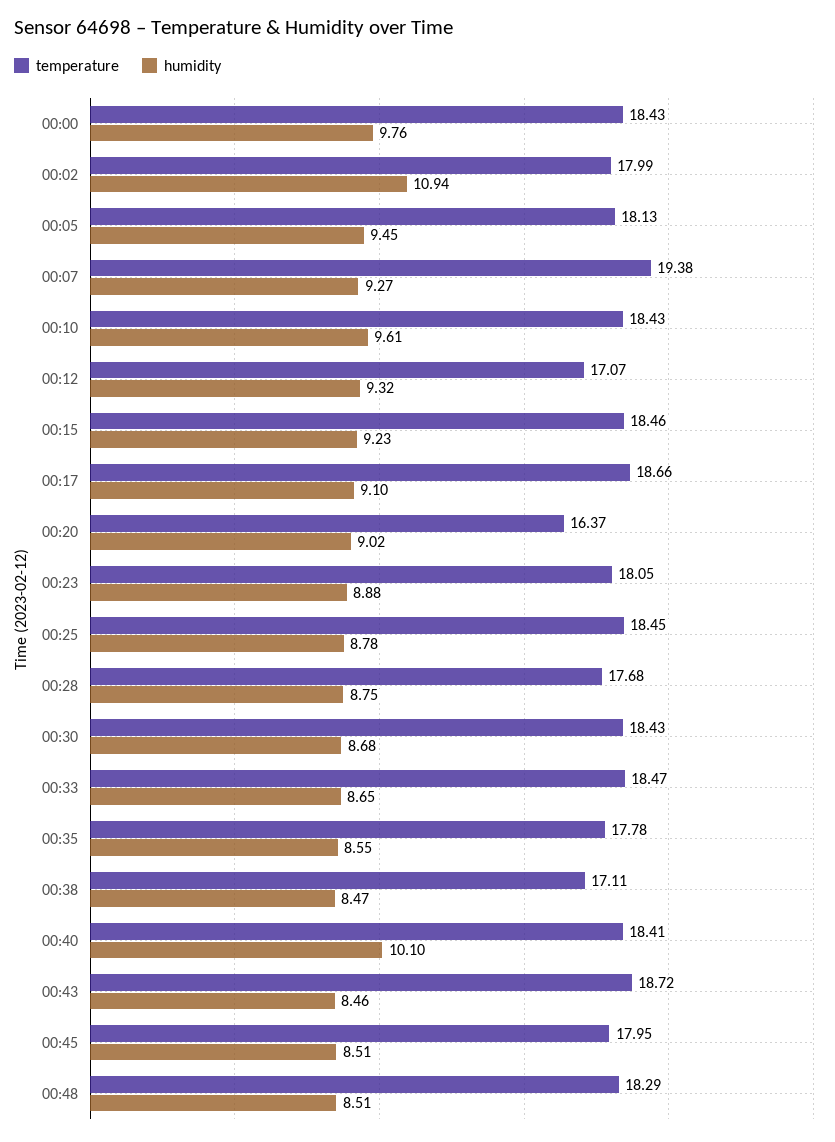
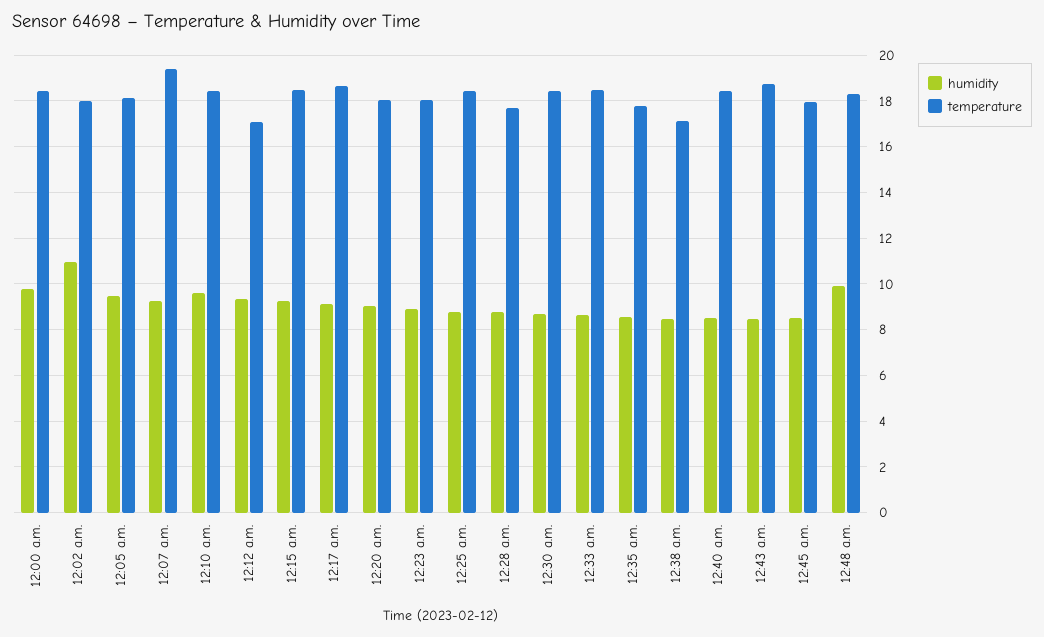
  {
    "temperature": {
      "00:00": 18.43,
      "00:02": 17.99,
      "00:05": 18.13,
      "00:07": 19.38,
      "00:10": 18.43,
      "00:12": 17.07,
      "00:15": 18.46,
      "00:17": 18.66,
-     "00:20": 16.37,
+     "00:20": 18,
      "00:23": 18.05,
      "00:25": 18.45,
      "00:28": 17.68,
      "00:30": 18.43,
      "00:33": 18.47,
      "00:35": 17.78,
      "00:38": 17.11,
      "00:40": 18.41,
      "00:43": 18.72,
      "00:45": 17.95,
      "00:48": 18.29
    },
    "humidity": {
      "00:00": 9.76,
      "00:02": 10.94,
      "00:05": 9.45,
      "00:07": 9.27,
      "00:10": 9.61,
      "00:12": 9.32,
      "00:15": 9.23,
      "00:17": 9.1,
      "00:20": 9.02,
      "00:23": 8.88,
      "00:25": 8.78,
      "00:28": 8.75,
      "00:30": 8.68,
      "00:33": 8.65,
      "00:35": 8.55,
      "00:38": 8.47,
-     "00:40": 10.1,
+     "00:40": 8.5,
      "00:43": 8.46,
      "00:45": 8.51,
-     "00:48": 8.51
+     "00:48": 10
    }
  }

